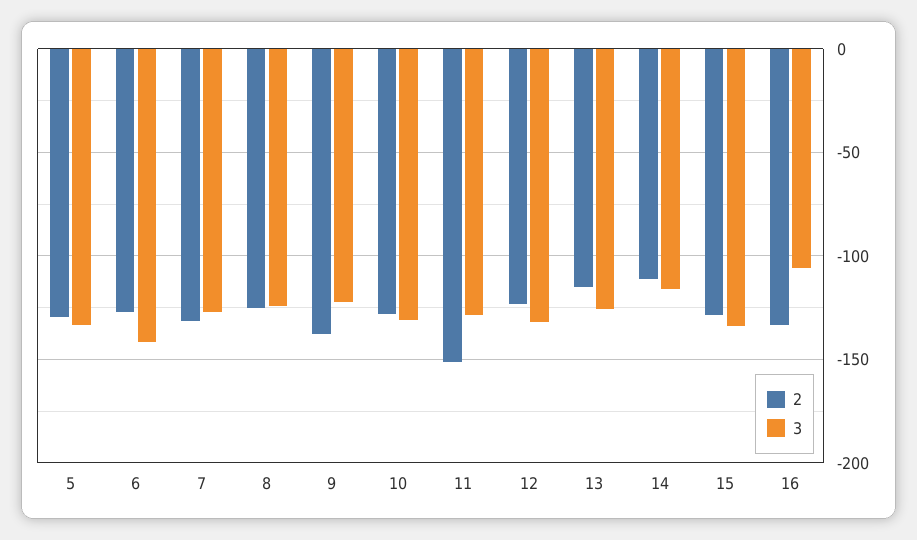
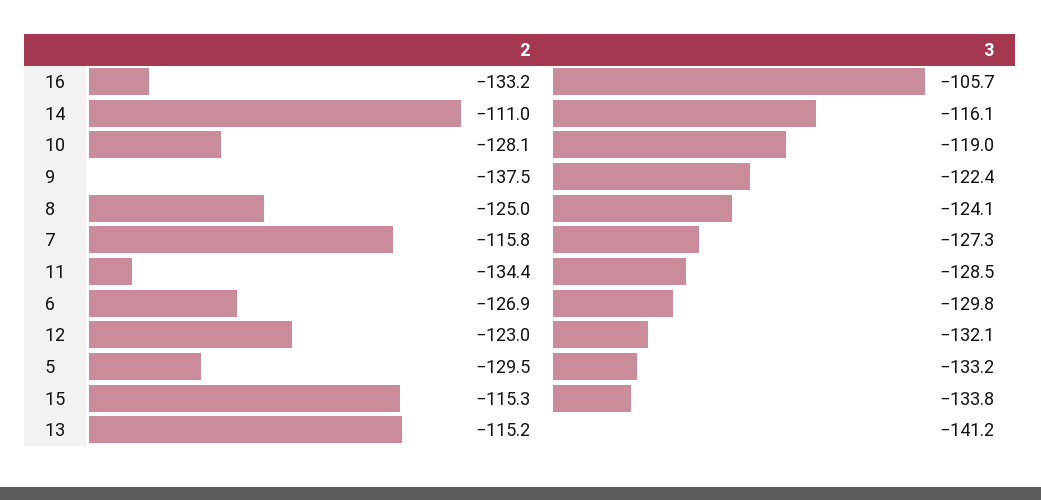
  {
    "2": {
      "5": -129.5,
      "6": -126.9,
-     "7": -130,
+     "7": -115.8,
      "8": -125,
      "9": -137.5,
      "10": -128.1,
-     "11": -150,
+     "11": -134.4,
      "12": -123,
      "13": -115.2,
      "14": -111,
-     "15": -130,
+     "15": -115.3,
      "16": -133.2
    },
    "3": {
      "5": -133.2,
-     "6": -140,
+     "6": -129.8,
      "7": -127.3,
      "8": -124.1,
      "9": -122.4,
-     "10": -130,
+     "10": -119,
      "11": -128.5,
      "12": -132.1,
-     "13": -125,
+     "13": -141.2,
      "14": -116.1,
      "15": -133.8,
      "16": -105.7
    }
  }

